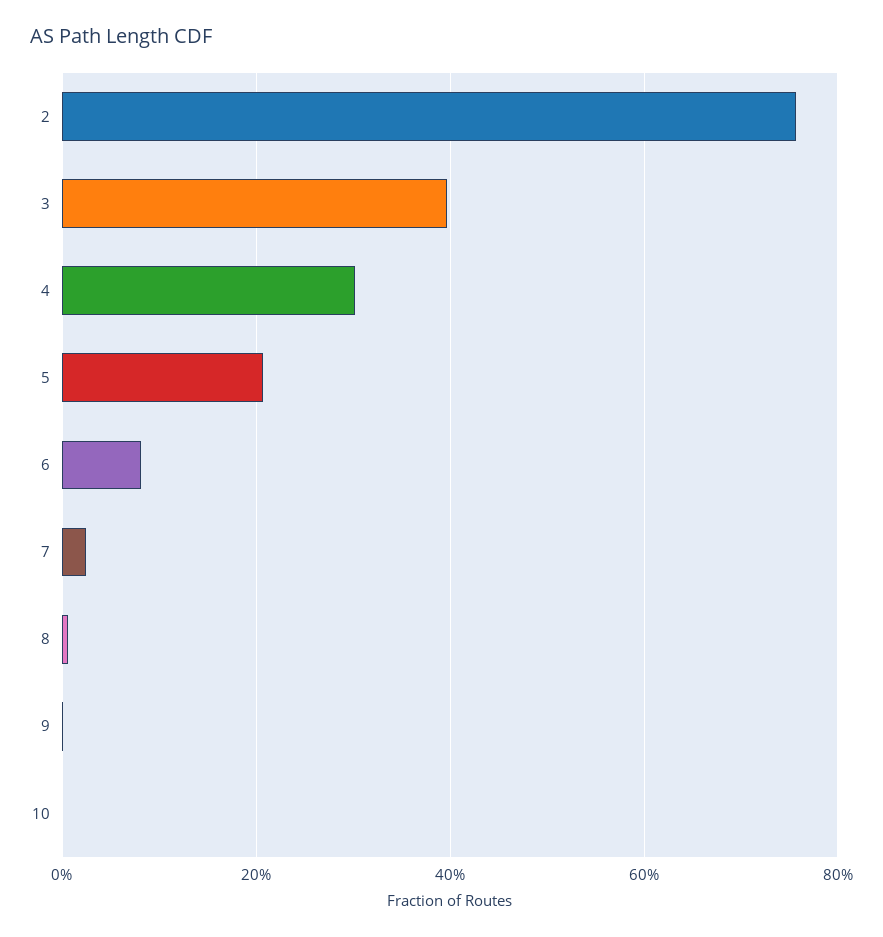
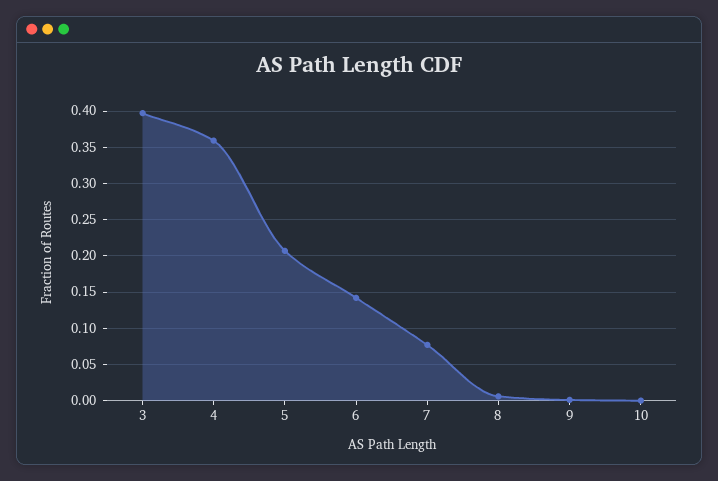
  {
-   "2": 0.76,
    "3": 0.4,
-   "4": 0.3,
+   "4": 0.36,
    "5": 0.21,
-   "6": 0.08,
+   "6": 0.14,
-   "7": 0.02,
+   "7": 0.08,
    "8": 0.01,
    "9": 0,
    "10": 0
  }

